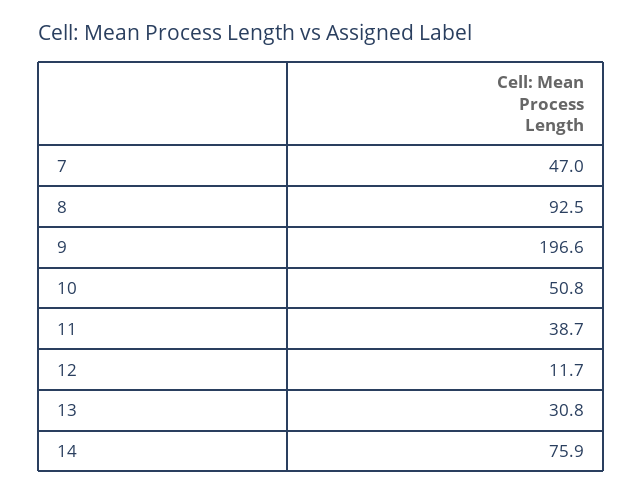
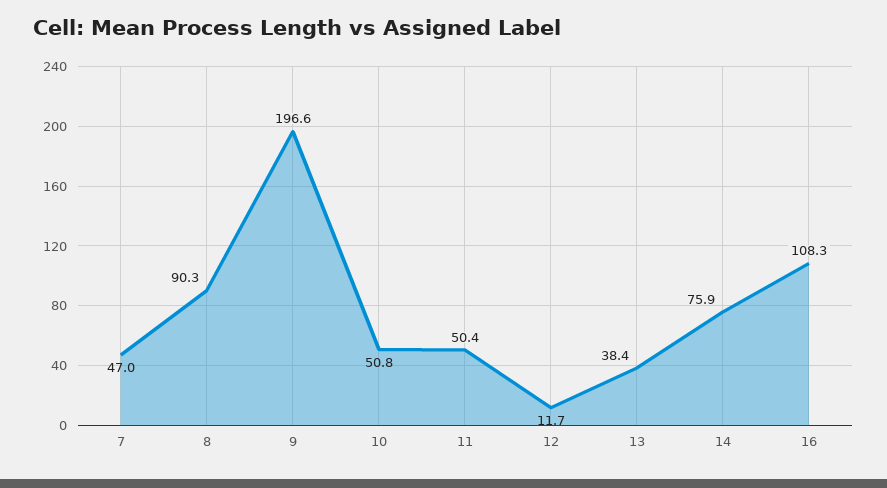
  {
    "7": 47,
-   "8": 92.5,
+   "8": 90.3,
    "9": 196.6,
    "10": 50.8,
-   "11": 38.7,
+   "11": 50.4,
    "12": 11.7,
-   "13": 30.8,
+   "13": 38.4,
-   "14": 75.9
+   "14": 75.9,
+   "16": 108.3
  }

